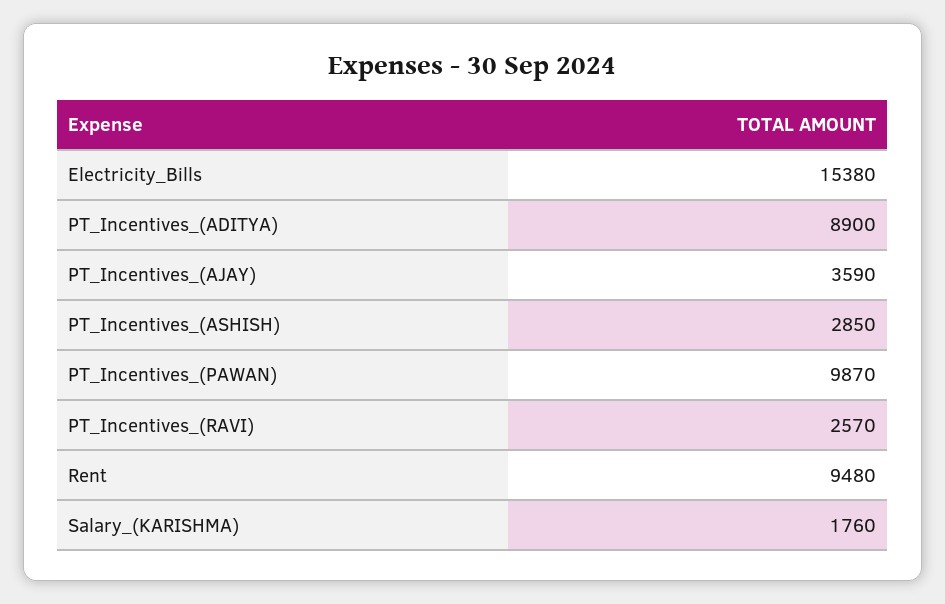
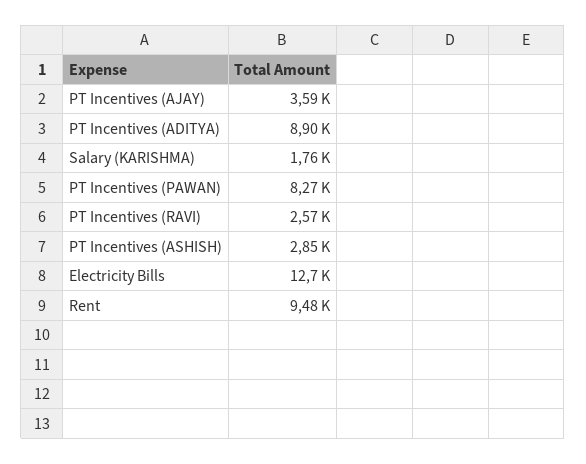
  {
-   "Electricity_Bills": 15380,
+   "Electricity_Bills": 12700,
    "PT_Incentives_(ADITYA)": 8900,
    "PT_Incentives_(AJAY)": 3590,
    "PT_Incentives_(ASHISH)": 2850,
-   "PT_Incentives_(PAWAN)": 9870,
+   "PT_Incentives_(PAWAN)": 8270,
    "PT_Incentives_(RAVI)": 2570,
    "Rent": 9480,
    "Salary_(KARISHMA)": 1760
  }

